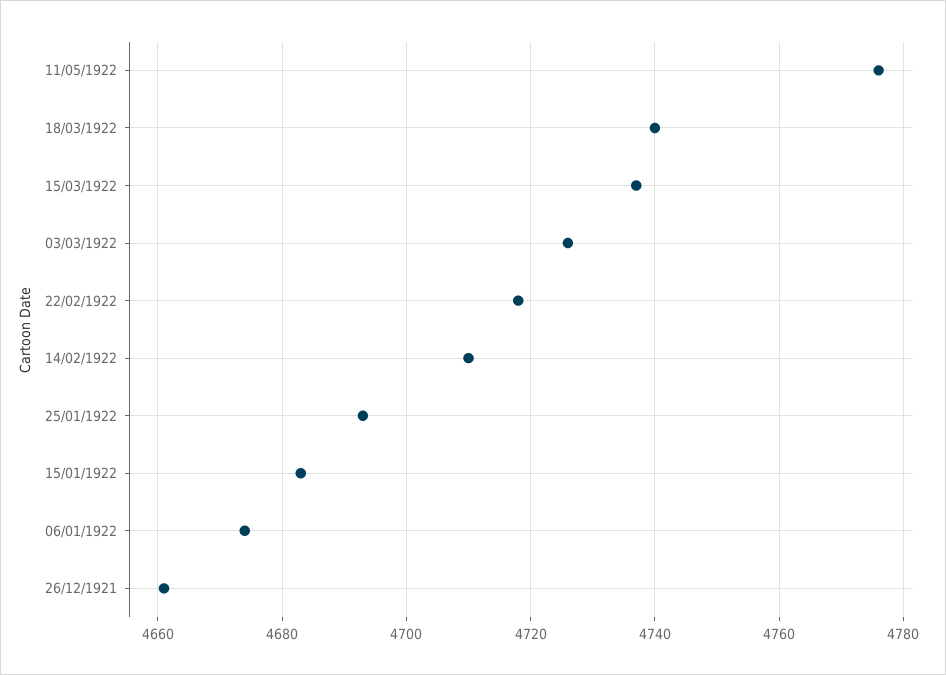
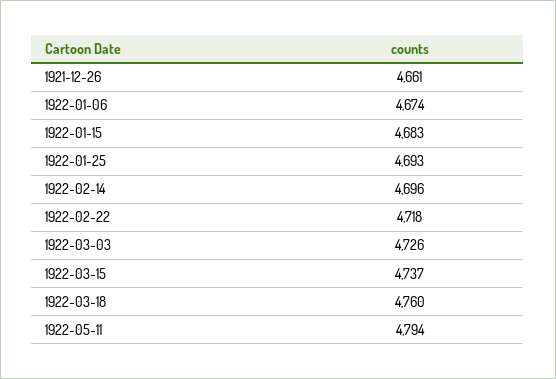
  {
-   "11/05/1922": 4775,
+   "11/05/1922": 4794,
-   "18/03/1922": 4740,
+   "18/03/1922": 4760,
    "15/03/1922": 4737,
    "03/03/1922": 4726,
    "22/02/1922": 4718,
-   "14/02/1922": 4710,
+   "14/02/1922": 4696,
    "25/01/1922": 4693,
    "15/01/1922": 4683,
    "06/01/1922": 4674,
    "26/12/1921": 4661
  }

